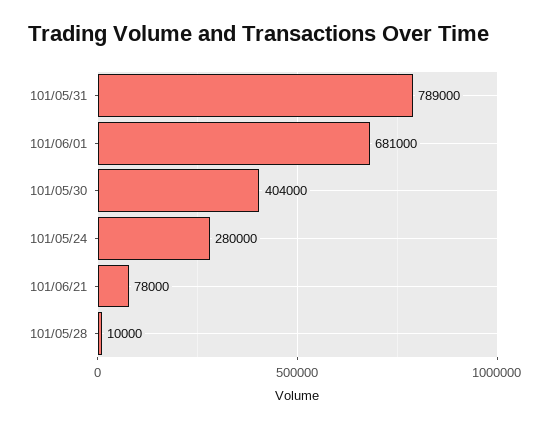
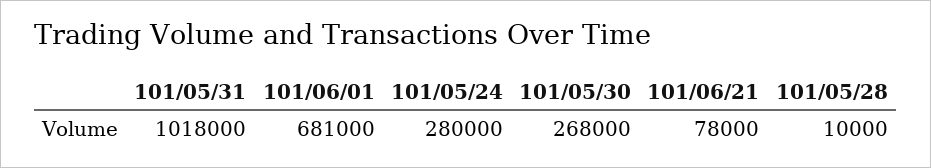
  {
-   "101/05/31": 789000,
+   "101/05/31": 1018000,
    "101/06/01": 681000,
-   "101/05/30": 404000,
+   "101/05/30": 268000,
    "101/05/24": 280000,
    "101/06/21": 78000,
    "101/05/28": 10000
  }

